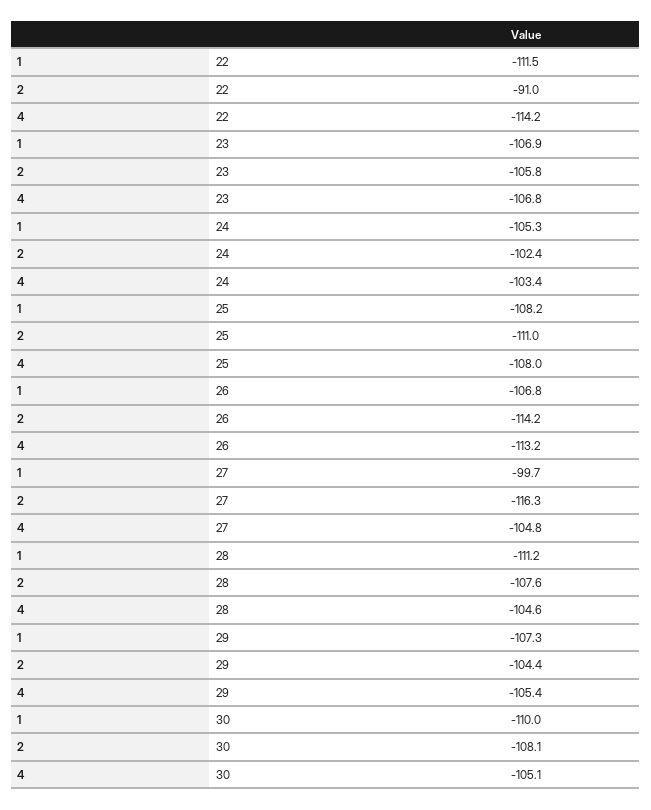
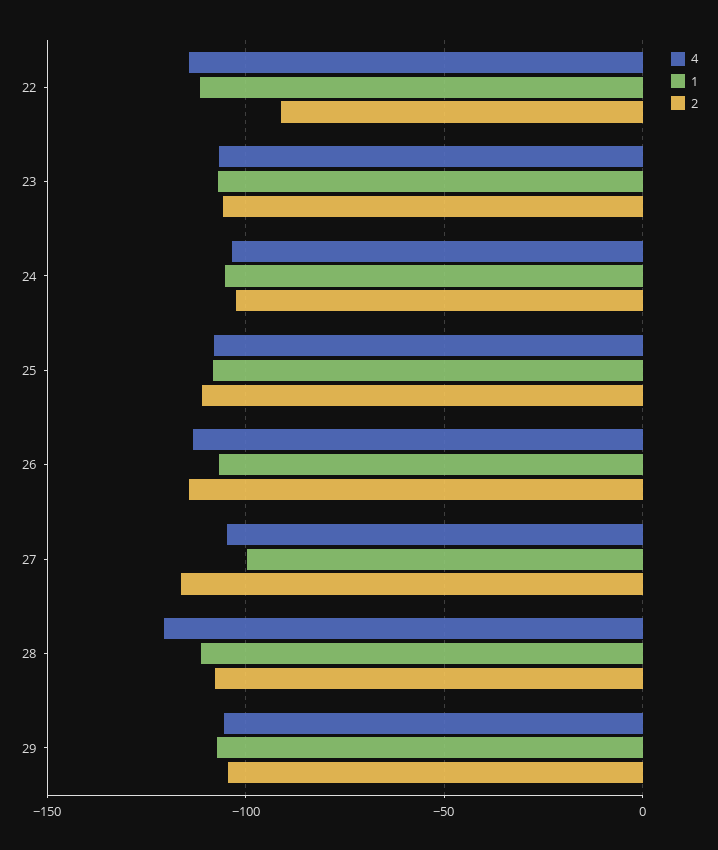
  {
    "1": {
      "22": -111.5,
      "23": -106.9,
      "24": -105.3,
      "25": -108.2,
      "26": -106.8,
      "27": -99.7,
      "28": -111.2,
-     "29": -107.3,
+     "29": -107.3
-     "30": -110
    },
    "2": {
      "22": -91,
      "23": -105.8,
      "24": -102.4,
      "25": -111,
      "26": -114.2,
      "27": -116.3,
      "28": -107.6,
-     "29": -104.4,
+     "29": -104.4
-     "30": -108.1
    },
    "4": {
      "22": -114.2,
      "23": -106.8,
      "24": -103.4,
      "25": -108,
      "26": -113.2,
      "27": -104.8,
-     "28": -104.6,
+     "28": -120,
-     "29": -105.4,
+     "29": -105.4
-     "30": -105.1
    }
  }

